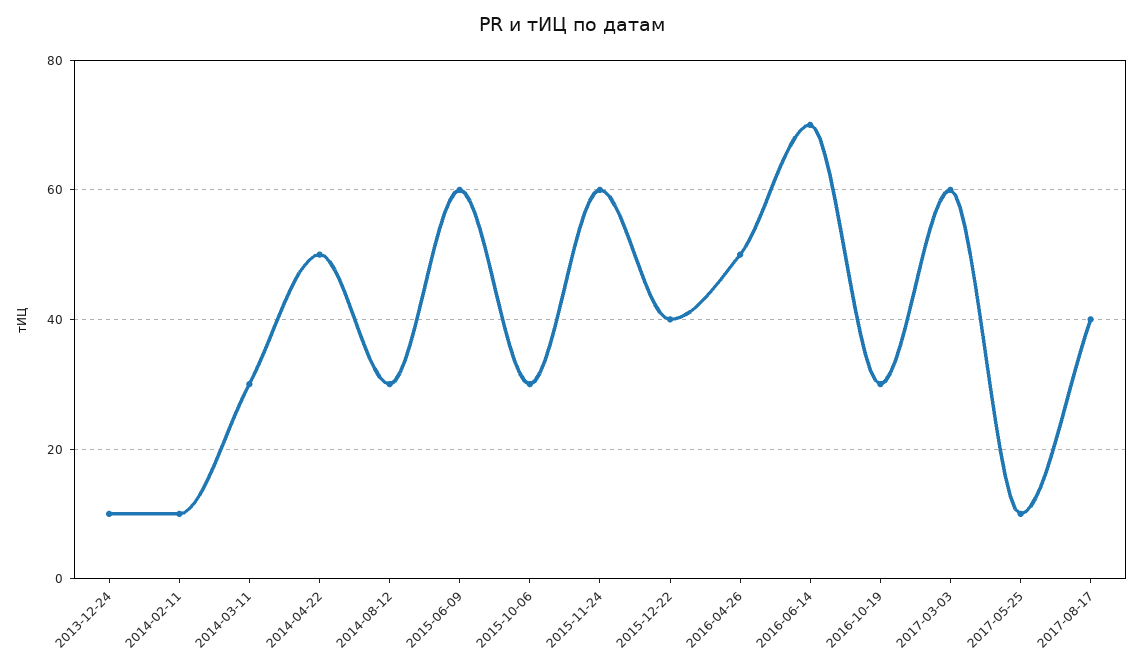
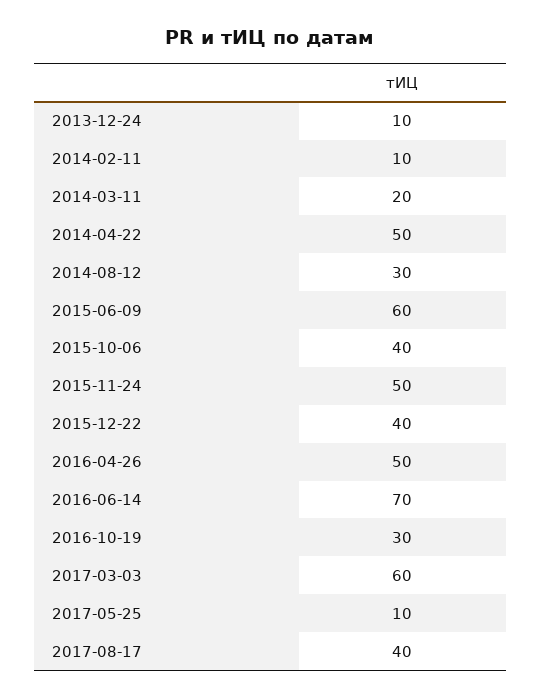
  {
    "2013-12-24": 10,
    "2014-02-11": 10,
-   "2014-03-11": 30,
+   "2014-03-11": 20,
    "2014-04-22": 50,
    "2014-08-12": 30,
    "2015-06-09": 60,
-   "2015-10-06": 30,
+   "2015-10-06": 40,
-   "2015-11-24": 60,
+   "2015-11-24": 50,
    "2015-12-22": 40,
    "2016-04-26": 50,
    "2016-06-14": 70,
    "2016-10-19": 30,
    "2017-03-03": 60,
    "2017-05-25": 10,
    "2017-08-17": 40
  }

